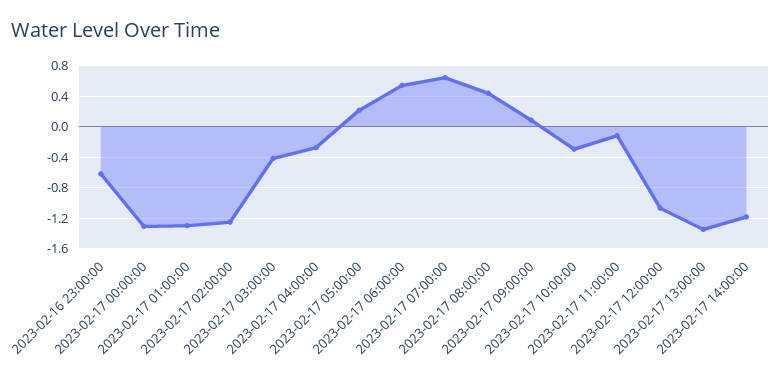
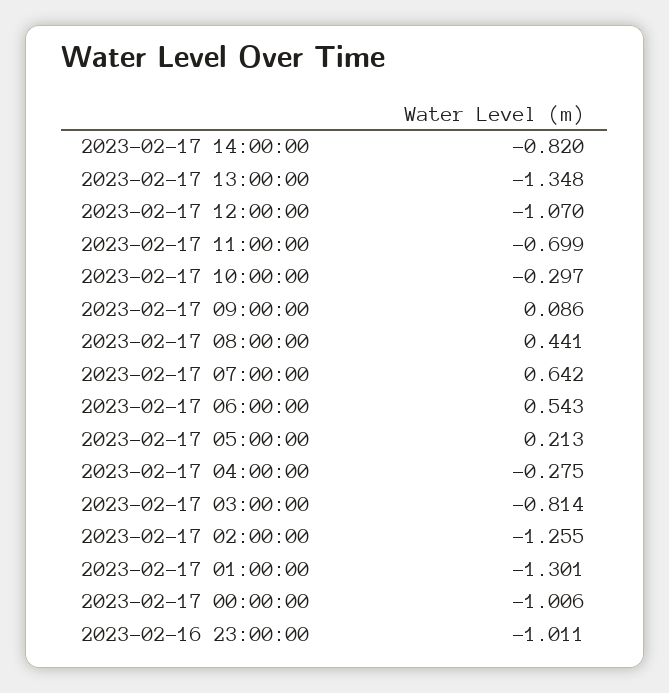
  {
-   "2023-02-16 23:00:00": -0.6,
+   "2023-02-16 23:00:00": -1.011,
-   "2023-02-17 00:00:00": -1.3,
+   "2023-02-17 00:00:00": -1.006,
    "2023-02-17 01:00:00": -1.301,
    "2023-02-17 02:00:00": -1.255,
-   "2023-02-17 03:00:00": -0.4,
+   "2023-02-17 03:00:00": -0.814,
    "2023-02-17 04:00:00": -0.275,
    "2023-02-17 05:00:00": 0.213,
    "2023-02-17 06:00:00": 0.543,
    "2023-02-17 07:00:00": 0.642,
    "2023-02-17 08:00:00": 0.441,
    "2023-02-17 09:00:00": 0.086,
    "2023-02-17 10:00:00": -0.297,
-   "2023-02-17 11:00:00": -0.1,
+   "2023-02-17 11:00:00": -0.699,
    "2023-02-17 12:00:00": -1.07,
    "2023-02-17 13:00:00": -1.348,
-   "2023-02-17 14:00:00": -1.2
+   "2023-02-17 14:00:00": -0.82
  }

